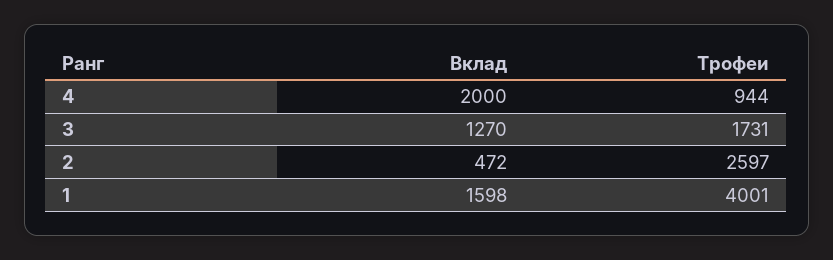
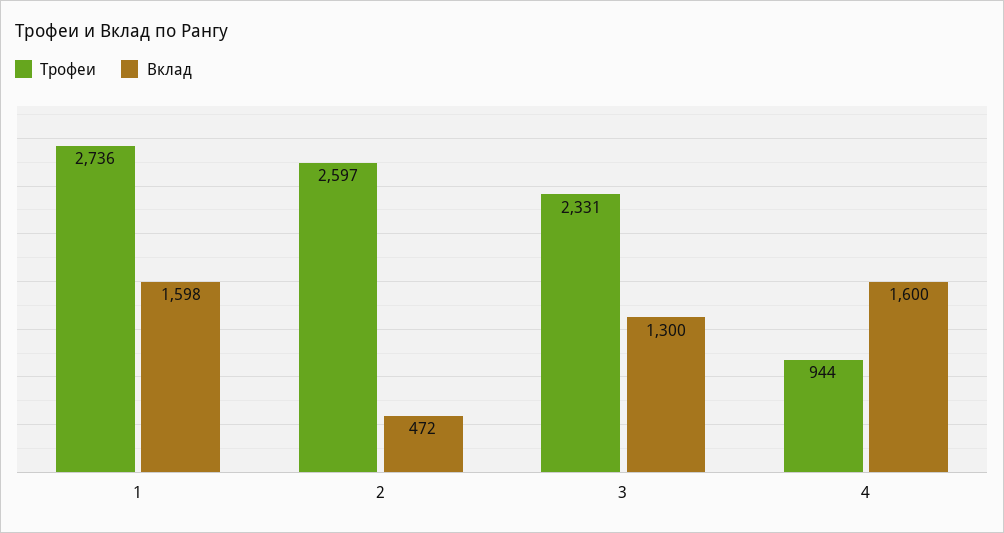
  {
    "Вклад": {
-     "4": 2000,
+     "4": 1600,
-     "3": 1270,
+     "3": 1300,
      "2": 472,
      "1": 1598
    },
    "Трофеи": {
      "4": 944,
-     "3": 1731,
+     "3": 2331,
      "2": 2597,
-     "1": 4001
+     "1": 2736
    }
  }

